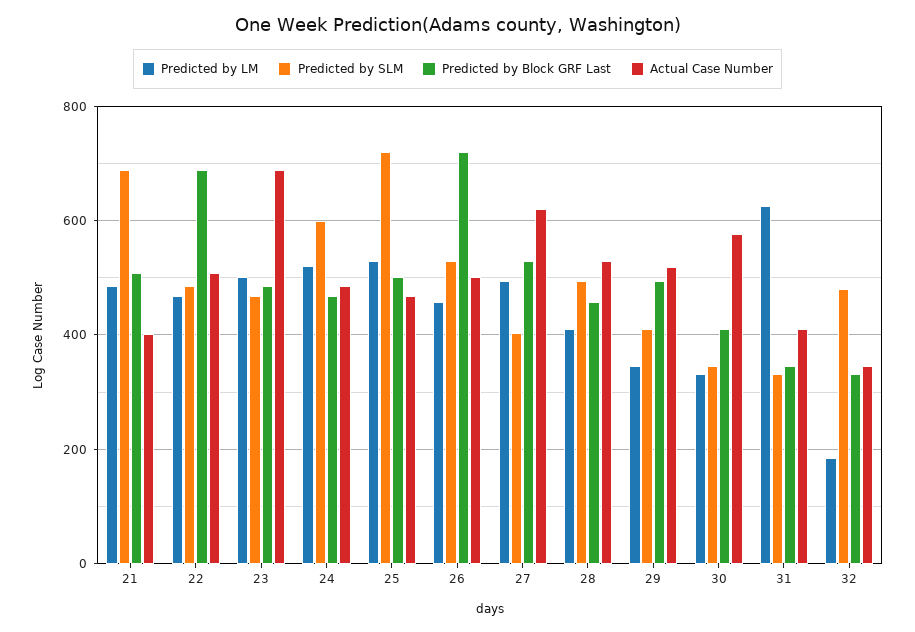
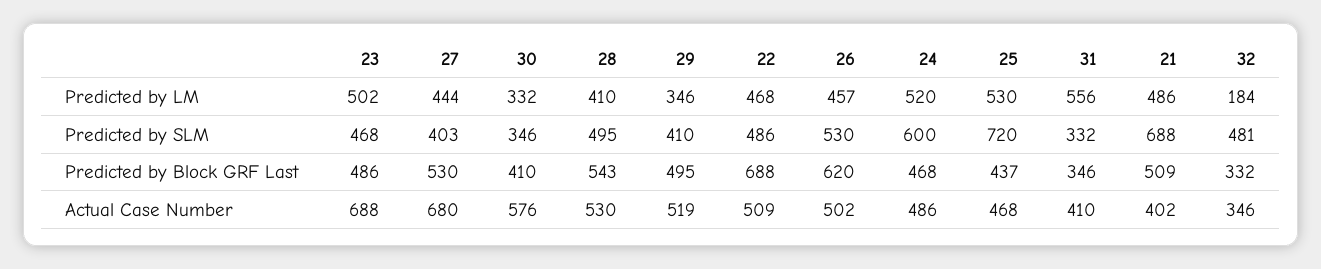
  {
    "Predicted by LM": {
      "21": 486,
      "22": 468,
      "23": 502,
      "24": 520,
      "25": 530,
      "26": 457,
-     "27": 500,
+     "27": 444,
      "28": 410,
      "29": 346,
      "30": 332,
-     "31": 620,
+     "31": 556,
      "32": 184
    },
    "Predicted by SLM": {
      "21": 688,
      "22": 486,
      "23": 468,
      "24": 600,
      "25": 720,
      "26": 530,
      "27": 403,
      "28": 495,
      "29": 410,
      "30": 346,
      "31": 332,
      "32": 481
    },
    "Predicted by Block GRF Last": {
      "21": 509,
      "22": 688,
      "23": 486,
      "24": 468,
-     "25": 500,
+     "25": 437,
-     "26": 720,
+     "26": 620,
      "27": 530,
-     "28": 460,
+     "28": 543,
      "29": 495,
      "30": 410,
      "31": 346,
      "32": 332
    },
    "Actual Case Number": {
      "21": 402,
      "22": 509,
      "23": 688,
      "24": 486,
      "25": 468,
      "26": 502,
-     "27": 620,
+     "27": 680,
      "28": 530,
      "29": 519,
      "30": 576,
      "31": 410,
      "32": 346
    }
  }

